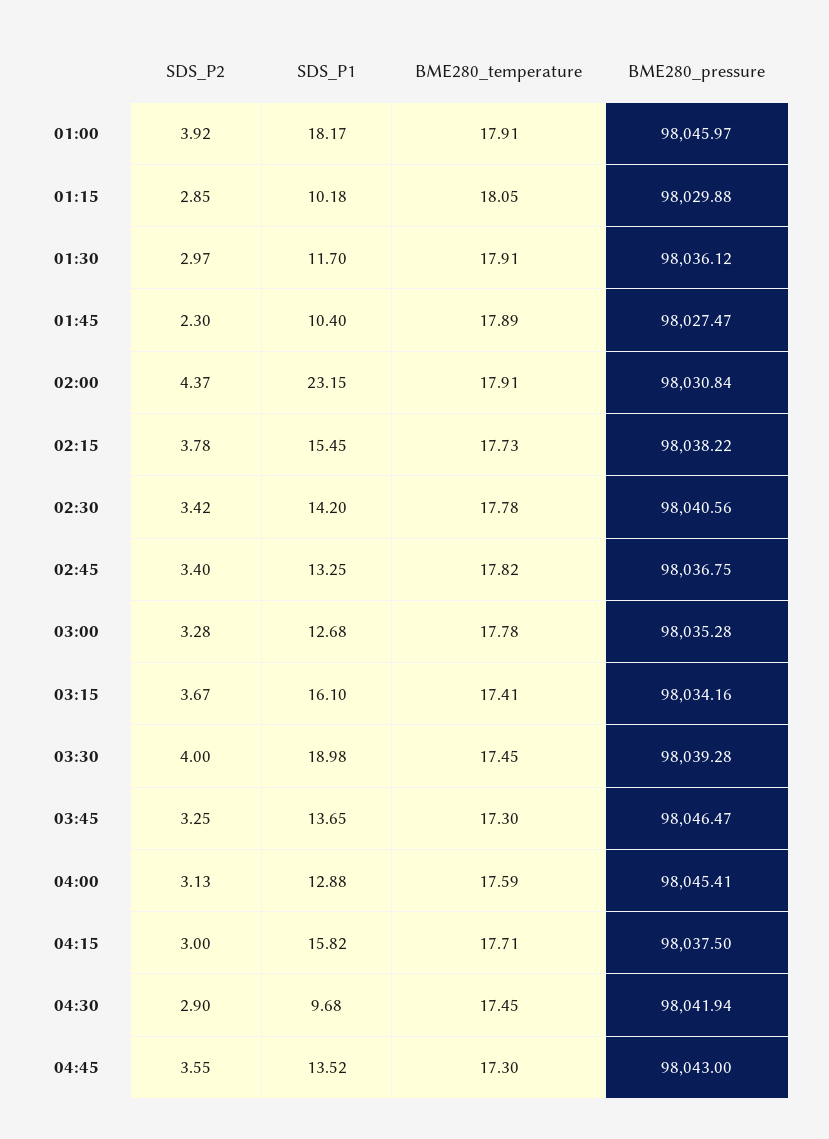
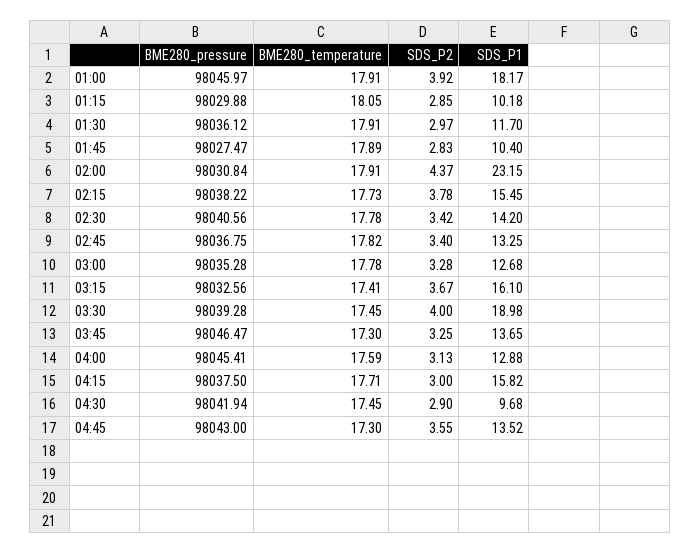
  {
    "SDS_P2": {
      "01:00": 3.92,
      "01:15": 2.85,
      "01:30": 2.97,
-     "01:45": 2.3,
+     "01:45": 2.83,
      "02:00": 4.37,
      "02:15": 3.78,
      "02:30": 3.42,
      "02:45": 3.4,
      "03:00": 3.28,
      "03:15": 3.67,
      "03:30": 4,
      "03:45": 3.25,
      "04:00": 3.13,
      "04:15": 3,
      "04:30": 2.9,
      "04:45": 3.55
    },
    "SDS_P1": {
      "01:00": 18.17,
      "01:15": 10.18,
      "01:30": 11.7,
      "01:45": 10.4,
      "02:00": 23.15,
      "02:15": 15.45,
      "02:30": 14.2,
      "02:45": 13.25,
      "03:00": 12.68,
      "03:15": 16.1,
      "03:30": 18.98,
      "03:45": 13.65,
      "04:00": 12.88,
      "04:15": 15.82,
      "04:30": 9.68,
      "04:45": 13.52
    },
    "BME280_temperature": {
      "01:00": 17.91,
      "01:15": 18.05,
      "01:30": 17.91,
      "01:45": 17.89,
      "02:00": 17.91,
      "02:15": 17.73,
      "02:30": 17.78,
      "02:45": 17.82,
      "03:00": 17.78,
      "03:15": 17.41,
      "03:30": 17.45,
      "03:45": 17.3,
      "04:00": 17.59,
      "04:15": 17.71,
      "04:30": 17.45,
      "04:45": 17.3
    },
    "BME280_pressure": {
      "01:00": 98045.97,
      "01:15": 98029.88,
      "01:30": 98036.12,
      "01:45": 98027.47,
      "02:00": 98030.84,
      "02:15": 98038.22,
      "02:30": 98040.56,
      "02:45": 98036.75,
      "03:00": 98035.28,
-     "03:15": 98034.16,
+     "03:15": 98032.56,
      "03:30": 98039.28,
      "03:45": 98046.47,
      "04:00": 98045.41,
      "04:15": 98037.5,
      "04:30": 98041.94,
      "04:45": 98043
    }
  }

